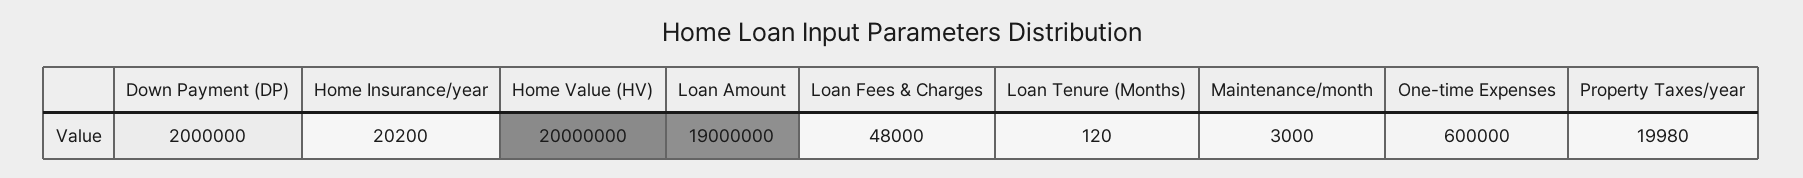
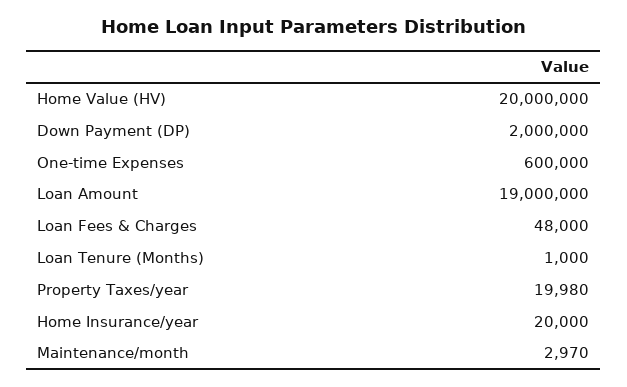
  {
    "Down Payment (DP)": 2000000,
-   "Home Insurance/year": 20200,
+   "Home Insurance/year": 20000,
    "Home Value (HV)": 20000000,
    "Loan Amount": 19000000,
    "Loan Fees & Charges": 48000,
-   "Loan Tenure (Months)": 120,
+   "Loan Tenure (Months)": 1000,
-   "Maintenance/month": 3000,
+   "Maintenance/month": 2970,
    "One-time Expenses": 600000,
    "Property Taxes/year": 19980
  }

